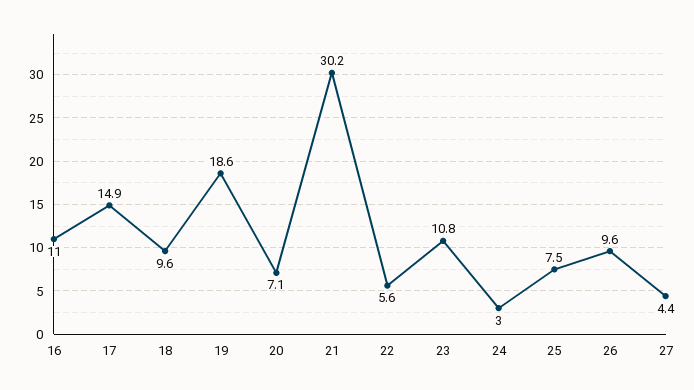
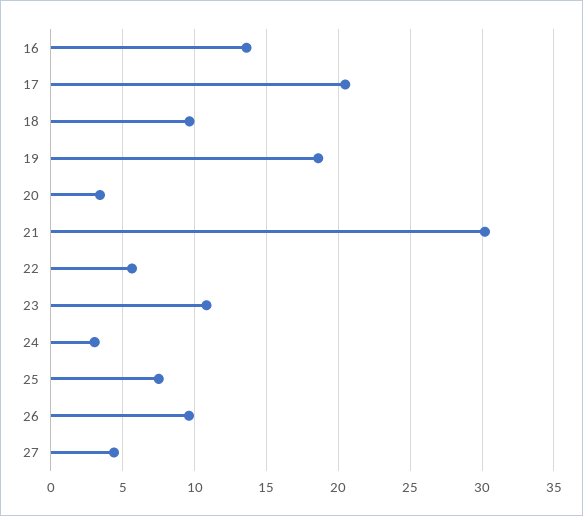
  {
-   "16": 11,
+   "16": 13.5,
-   "17": 14.9,
+   "17": 20.5,
    "18": 9.6,
    "19": 18.6,
-   "20": 7.1,
+   "20": 3.5,
    "21": 30.2,
    "22": 5.6,
    "23": 10.8,
    "24": 3,
    "25": 7.5,
    "26": 9.6,
    "27": 4.4
  }

